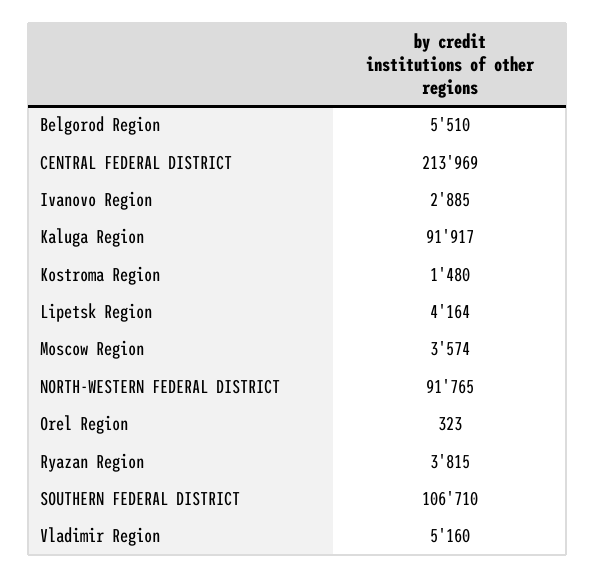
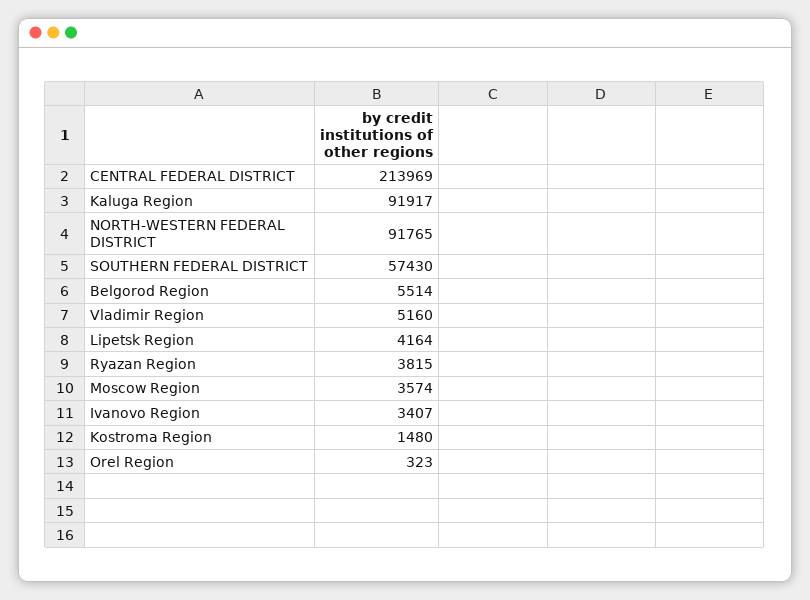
  {
-   "Belgorod Region": 5510,
+   "Belgorod Region": 5514,
    "CENTRAL FEDERAL DISTRICT": 213969,
-   "Ivanovo Region": 2885,
+   "Ivanovo Region": 3407,
    "Kaluga Region": 91917,
    "Kostroma Region": 1480,
    "Lipetsk Region": 4164,
    "Moscow Region": 3574,
    "NORTH-WESTERN FEDERAL DISTRICT": 91765,
    "Orel Region": 323,
    "Ryazan Region": 3815,
-   "SOUTHERN FEDERAL DISTRICT": 106710,
+   "SOUTHERN FEDERAL DISTRICT": 57430,
    "Vladimir Region": 5160
  }

